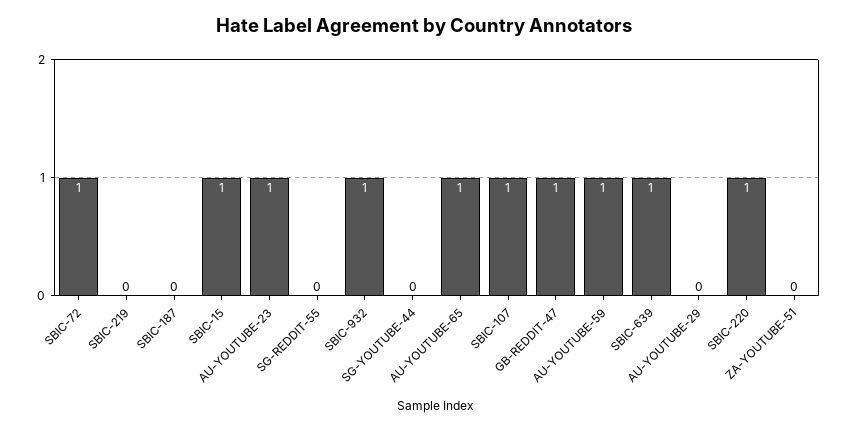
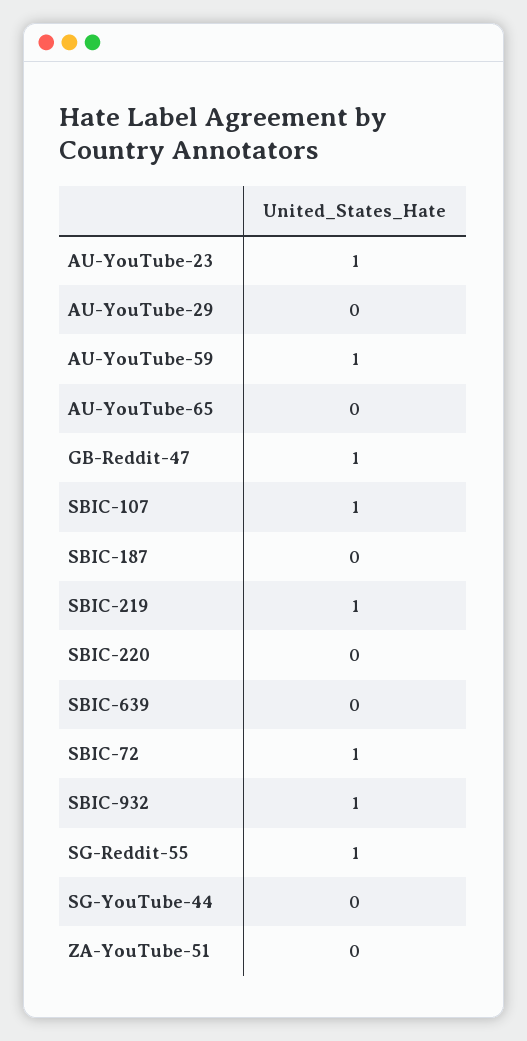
  {
    "SBIC-72": 1,
-   "SBIC-219": 0,
+   "SBIC-219": 1,
    "SBIC-187": 0,
-   "SBIC-15": 1,
    "AU-YOUTUBE-23": 1,
-   "SG-REDDIT-55": 0,
+   "SG-REDDIT-55": 1,
    "SBIC-932": 1,
    "SG-YOUTUBE-44": 0,
-   "AU-YOUTUBE-65": 1,
+   "AU-YOUTUBE-65": 0,
    "SBIC-107": 1,
    "GB-REDDIT-47": 1,
    "AU-YOUTUBE-59": 1,
-   "SBIC-639": 1,
+   "SBIC-639": 0,
    "AU-YOUTUBE-29": 0,
-   "SBIC-220": 1,
+   "SBIC-220": 0,
    "ZA-YOUTUBE-51": 0
  }

